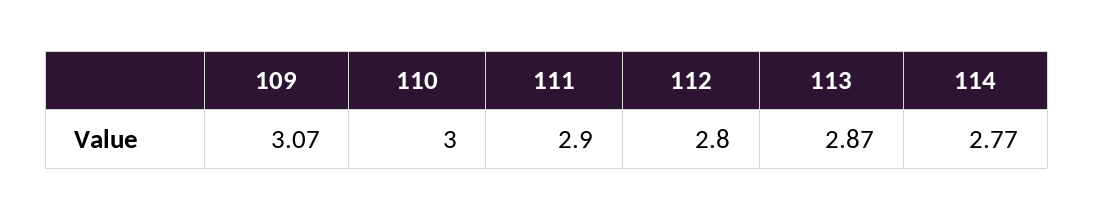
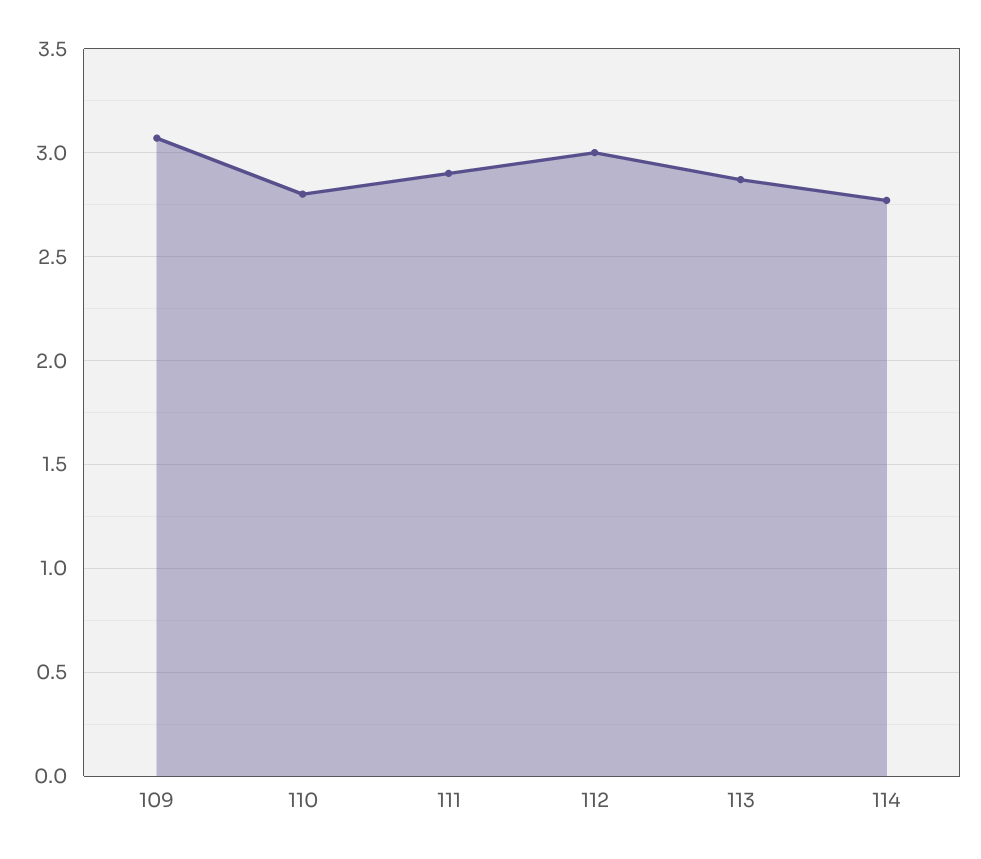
  {
    "109": 3.07,
-   "110": 3,
+   "110": 2.8,
    "111": 2.9,
-   "112": 2.8,
+   "112": 3,
    "113": 2.87,
    "114": 2.77
  }

